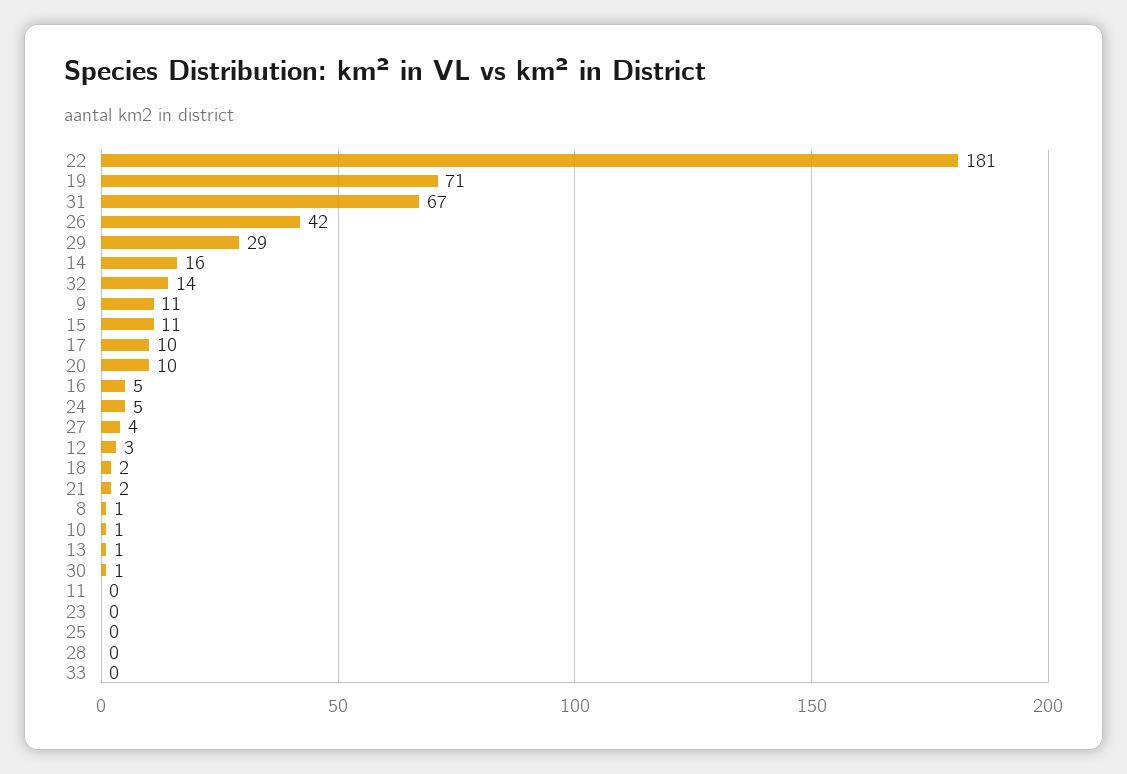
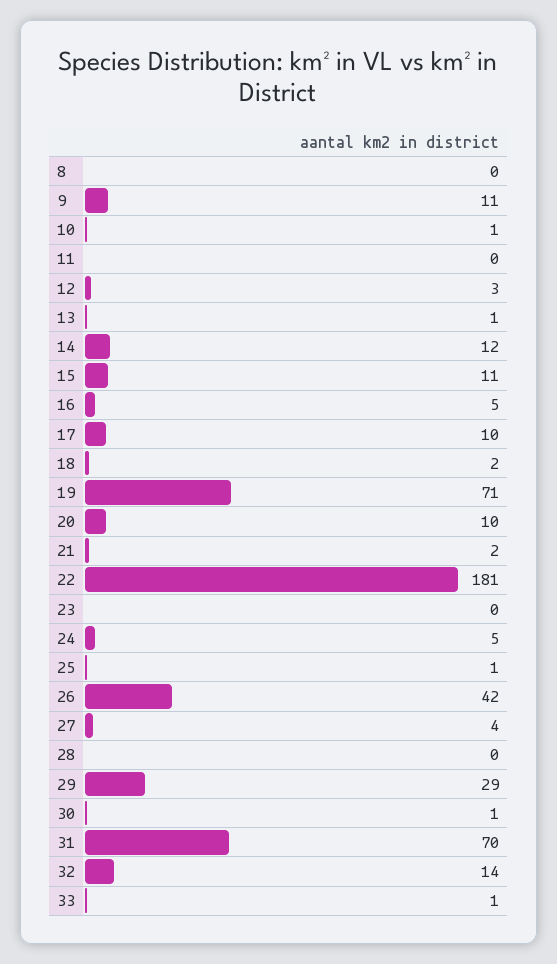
  {
    "22": 181,
    "19": 71,
-   "31": 67,
+   "31": 70,
    "26": 42,
    "29": 29,
-   "14": 16,
+   "14": 12,
    "32": 14,
    "9": 11,
    "15": 11,
    "17": 10,
    "20": 10,
    "16": 5,
    "24": 5,
    "27": 4,
    "12": 3,
    "18": 2,
    "21": 2,
-   "8": 1,
+   "8": 0,
    "10": 1,
    "13": 1,
    "30": 1,
    "11": 0,
    "23": 0,
-   "25": 0,
+   "25": 1,
    "28": 0,
-   "33": 0
+   "33": 1
  }

